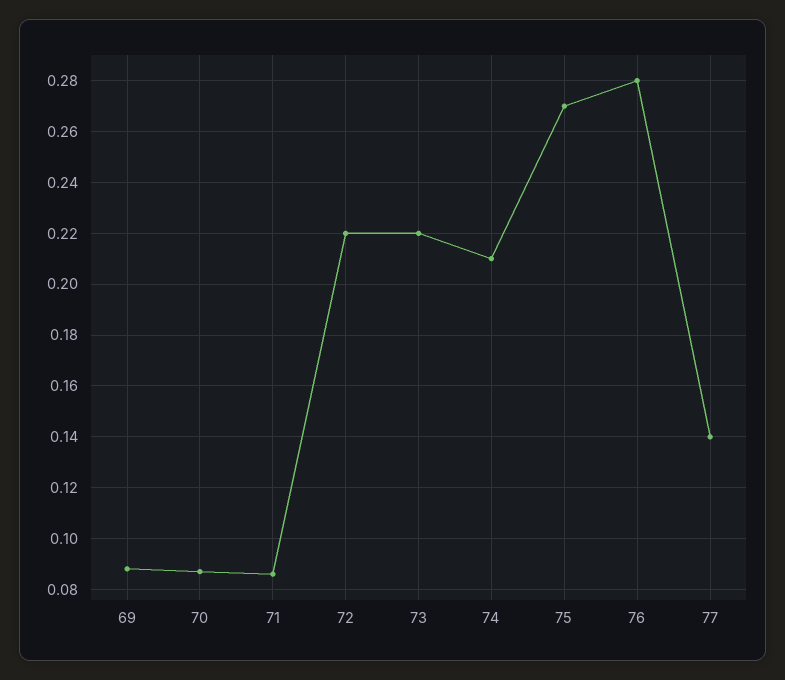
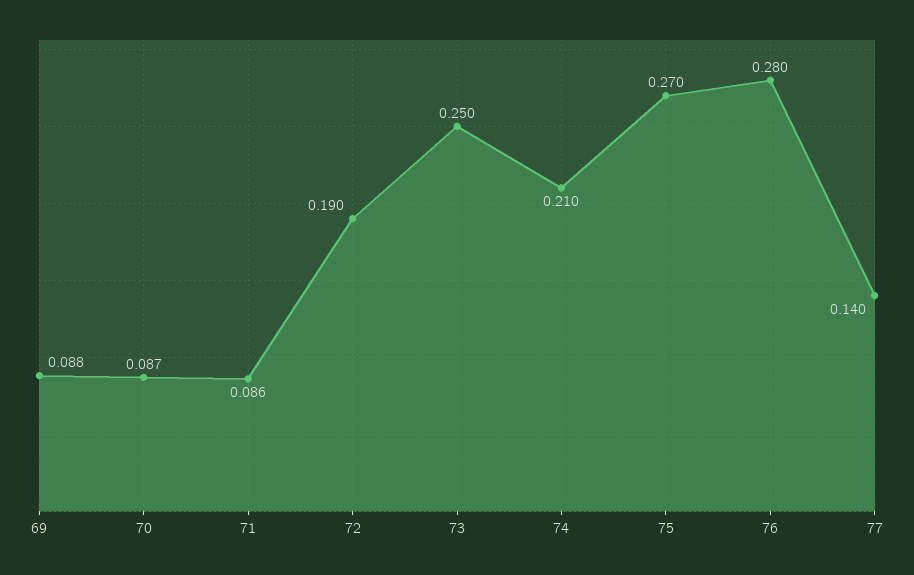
  {
    "69": 0.088,
    "70": 0.087,
    "71": 0.086,
-   "72": 0.22,
+   "72": 0.19,
-   "73": 0.22,
+   "73": 0.25,
    "74": 0.21,
    "75": 0.27,
    "76": 0.28,
    "77": 0.14
  }

